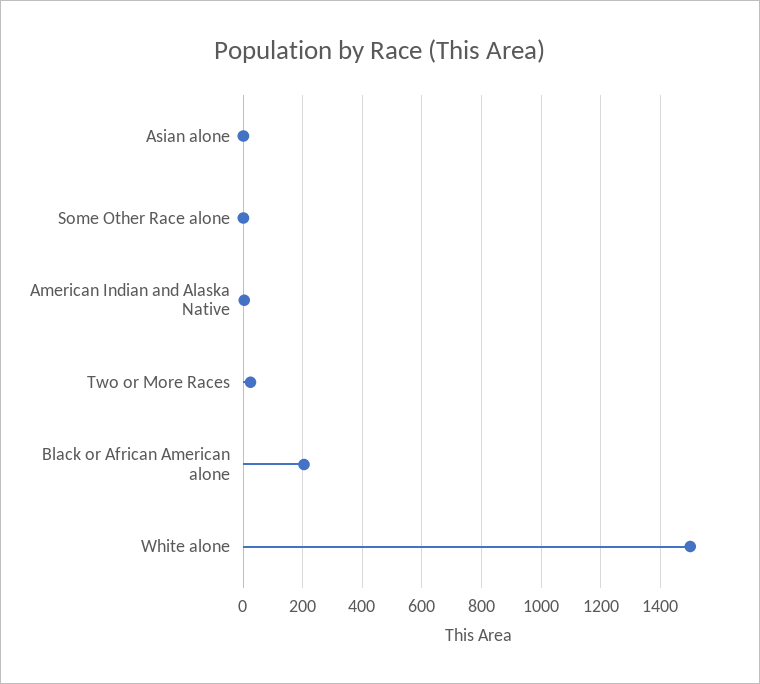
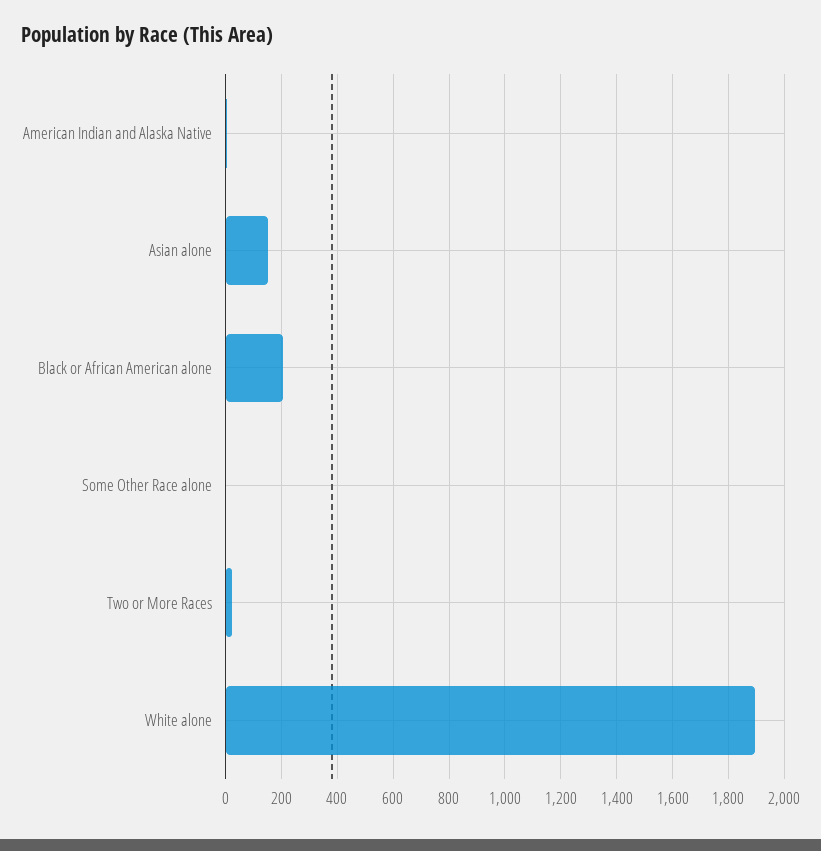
  {
-   "Asian alone": 0,
+   "Asian alone": 150,
    "Some Other Race alone": 0,
    "American Indian and Alaska Native": 0,
    "Two or More Races": 25,
    "Black or African American alone": 200,
-   "White alone": 1500
+   "White alone": 1900
  }

